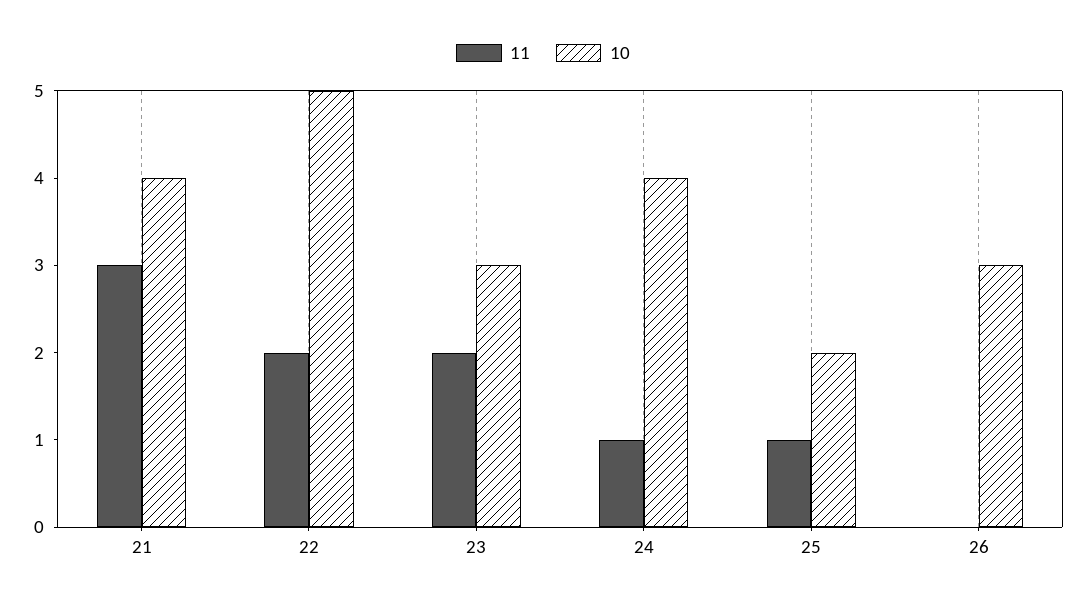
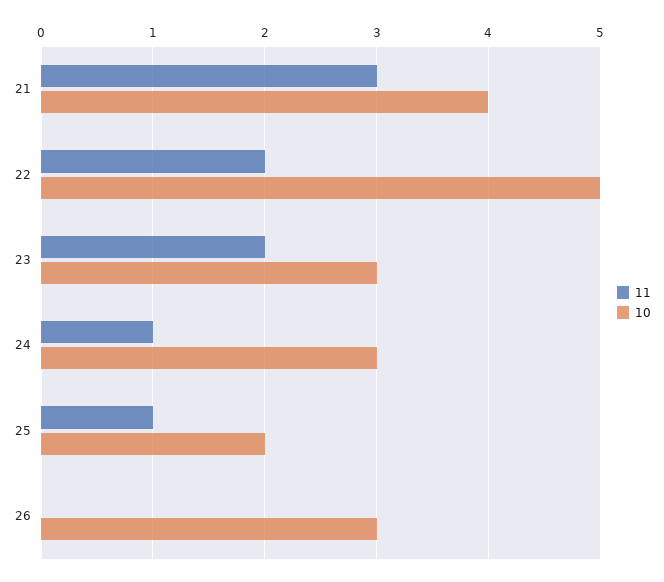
  {
    "11": {
      "21": 3,
      "22": 2,
      "23": 2,
      "24": 1,
      "25": 1,
      "26": 0
    },
    "10": {
      "21": 4,
      "22": 5,
      "23": 3,
-     "24": 4,
+     "24": 3,
      "25": 2,
      "26": 3
    }
  }

